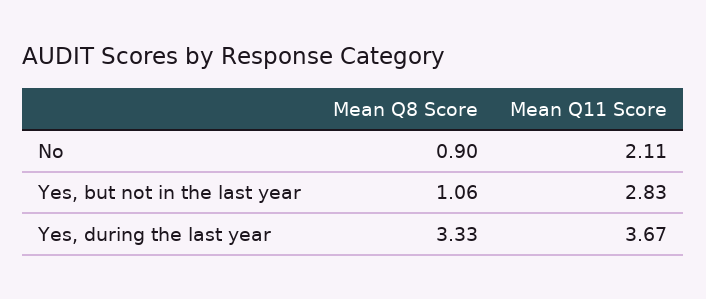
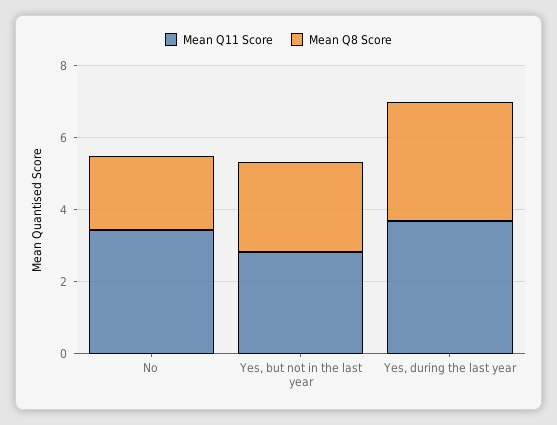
  {
    "Mean Q8 Score": {
-     "No": 0.9,
+     "No": 2,
-     "Yes, but not in the last year": 1.06,
+     "Yes, but not in the last year": 2.5,
      "Yes, during the last year": 3.33
    },
    "Mean Q11 Score": {
-     "No": 2.11,
+     "No": 3.5,
      "Yes, but not in the last year": 2.83,
      "Yes, during the last year": 3.67
    }
  }

